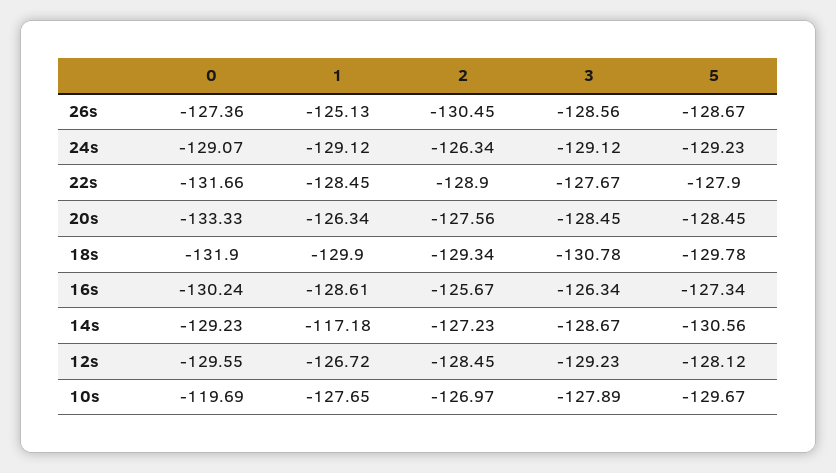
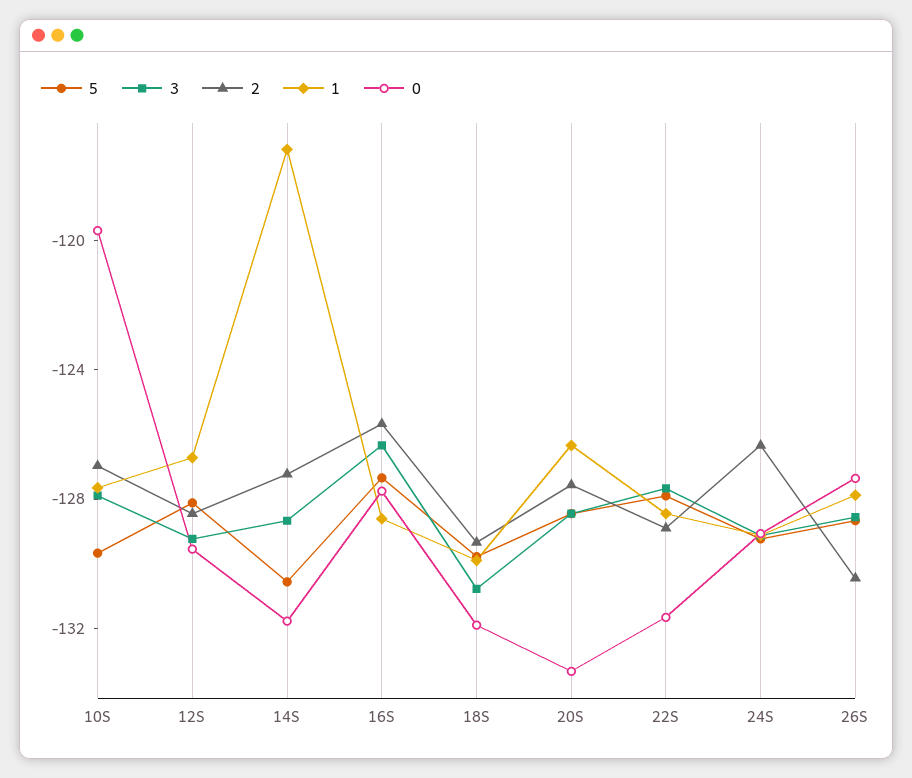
  {
    "0": {
      "26s": -127.36,
      "24s": -129.07,
      "22s": -131.66,
      "20s": -133.33,
      "18s": -131.9,
-     "16s": -130.24,
+     "16s": -128,
-     "14s": -129.23,
+     "14s": -132,
      "12s": -129.55,
      "10s": -119.69
    },
    "1": {
-     "26s": -125.13,
+     "26s": -128,
      "24s": -129.12,
      "22s": -128.45,
      "20s": -126.34,
      "18s": -129.9,
      "16s": -128.61,
      "14s": -117.18,
      "12s": -126.72,
      "10s": -127.65
    },
    "2": {
      "26s": -130.45,
      "24s": -126.34,
      "22s": -128.9,
      "20s": -127.56,
      "18s": -129.34,
      "16s": -125.67,
      "14s": -127.23,
      "12s": -128.45,
      "10s": -126.97
    },
    "3": {
      "26s": -128.56,
      "24s": -129.12,
      "22s": -127.67,
      "20s": -128.45,
      "18s": -130.78,
      "16s": -126.34,
      "14s": -128.67,
      "12s": -129.23,
      "10s": -127.89
    },
    "5": {
      "26s": -128.67,
      "24s": -129.23,
      "22s": -127.9,
      "20s": -128.45,
      "18s": -129.78,
      "16s": -127.34,
      "14s": -130.56,
      "12s": -128.12,
      "10s": -129.67
    }
  }

